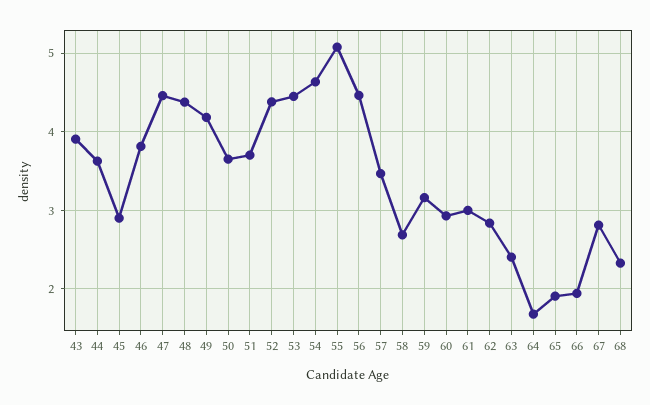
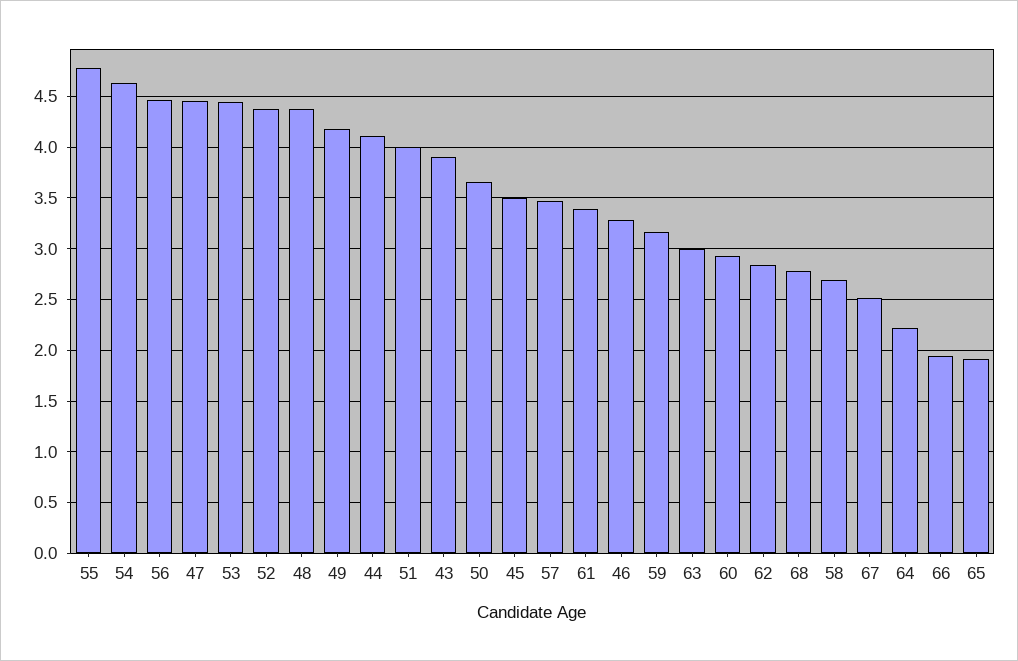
  {
    "43": 3.9,
-   "44": 3.6,
+   "44": 4.1,
-   "45": 2.9,
+   "45": 3.5,
-   "46": 3.8,
+   "46": 3.3,
    "47": 4.5,
    "48": 4.4,
    "49": 4.2,
    "50": 3.7,
-   "51": 3.7,
+   "51": 4,
    "52": 4.4,
    "53": 4.4,
    "54": 4.6,
-   "55": 5.1,
+   "55": 4.8,
    "56": 4.5,
    "57": 3.5,
    "58": 2.7,
    "59": 3.2,
    "60": 2.9,
-   "61": 3,
+   "61": 3.4,
    "62": 2.8,
-   "63": 2.4,
+   "63": 3,
-   "64": 1.7,
+   "64": 2.2,
    "65": 1.9,
    "66": 1.9,
-   "67": 2.8,
+   "67": 2.5,
-   "68": 2.3
+   "68": 2.8
  }

